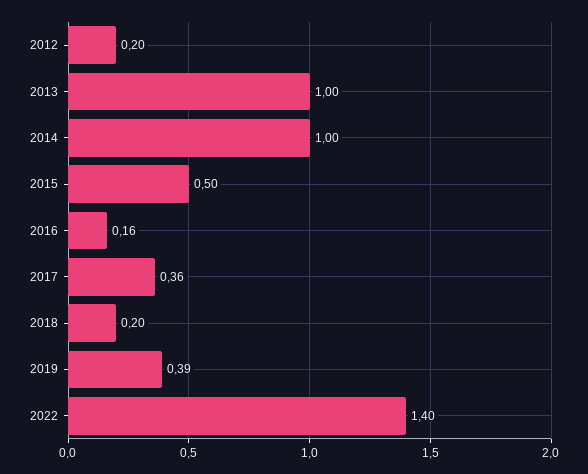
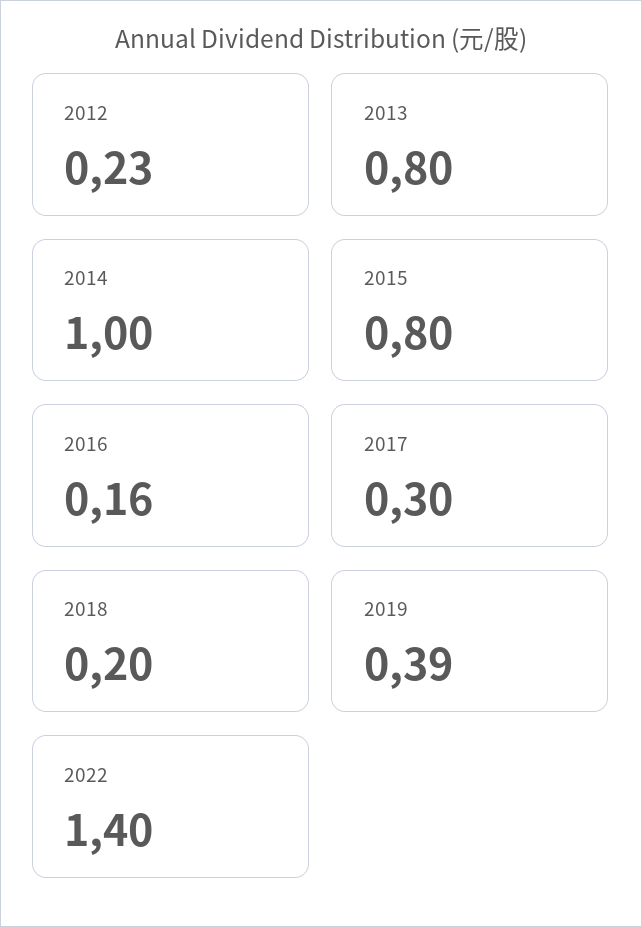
  {
-   "2012": 0.2,
+   "2012": 0.23,
-   "2013": 1,
+   "2013": 0.8,
    "2014": 1,
-   "2015": 0.5,
+   "2015": 0.8,
    "2016": 0.16,
-   "2017": 0.36,
+   "2017": 0.3,
    "2018": 0.2,
    "2019": 0.39,
    "2022": 1.4
  }

